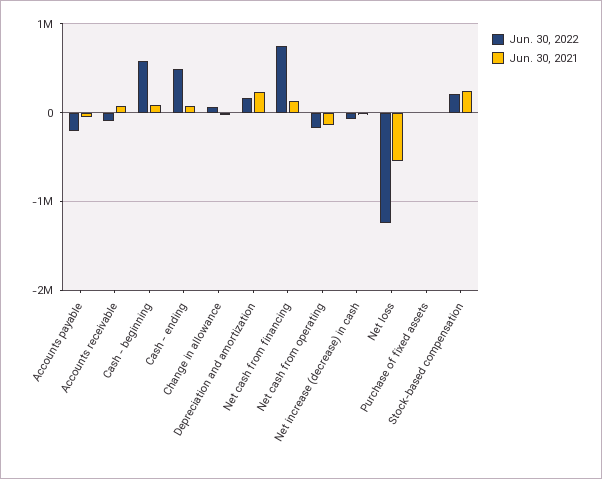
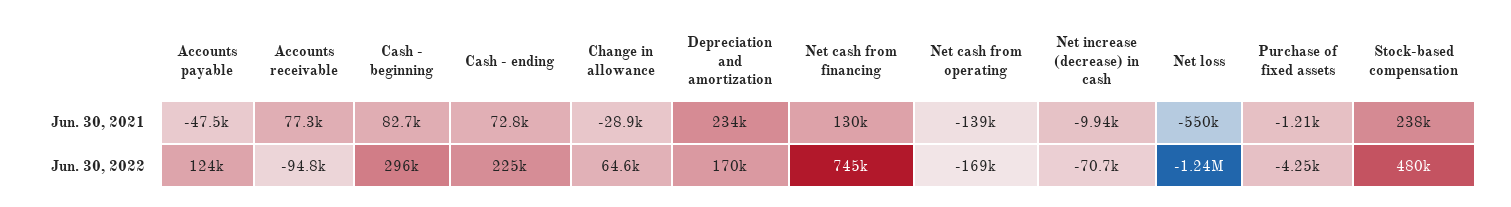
  {
    "Jun. 30, 2022": {
-     "Accounts payable": -200000,
+     "Accounts payable": 124000,
      "Accounts receivable": -94800,
-     "Cash - beginning": 600000,
+     "Cash - beginning": 296000,
-     "Cash - ending": 500000,
+     "Cash - ending": 225000,
      "Change in allowance": 64600,
      "Depreciation and amortization": 170000,
      "Net cash from financing": 745000,
      "Net cash from operating": -169000,
      "Net increase (decrease) in cash": -70700,
      "Net loss": -1240000,
      "Purchase of fixed assets": -4250,
-     "Stock-based compensation": 200000
+     "Stock-based compensation": 480000
    },
    "Jun. 30, 2021": {
      "Accounts payable": -47500,
      "Accounts receivable": 77300,
      "Cash - beginning": 82700,
      "Cash - ending": 72800,
      "Change in allowance": -28900,
      "Depreciation and amortization": 234000,
      "Net cash from financing": 130000,
      "Net cash from operating": -139000,
      "Net increase (decrease) in cash": -9940,
      "Net loss": -550000,
      "Purchase of fixed assets": -1210,
      "Stock-based compensation": 238000
    }
  }

